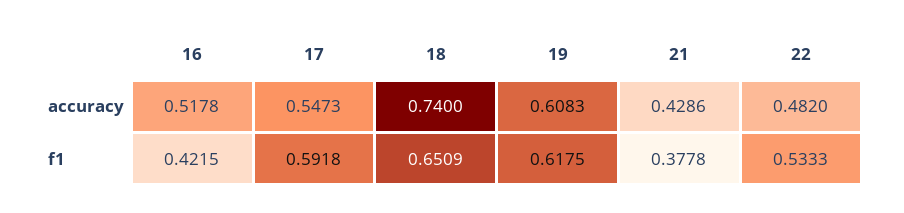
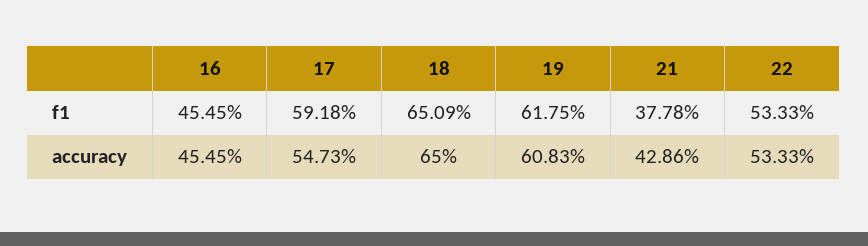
  {
    "16": {
-     "accuracy": 0.5178,
+     "accuracy": 0.4545,
-     "f1": 0.4215
+     "f1": 0.4545
    },
    "17": {
      "accuracy": 0.5473,
      "f1": 0.5918
    },
    "18": {
-     "accuracy": 0.74,
+     "accuracy": 0.65,
      "f1": 0.6509
    },
    "19": {
      "accuracy": 0.6083,
      "f1": 0.6175
    },
    "21": {
      "accuracy": 0.4286,
      "f1": 0.3778
    },
    "22": {
-     "accuracy": 0.482,
+     "accuracy": 0.5333,
      "f1": 0.5333
    }
  }

